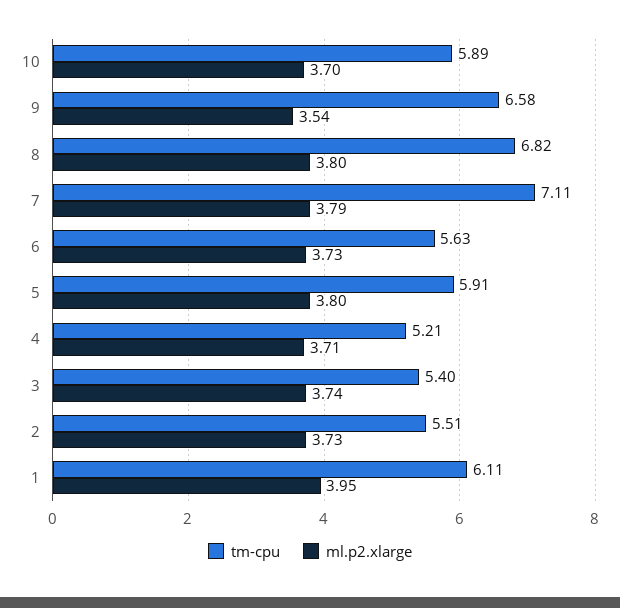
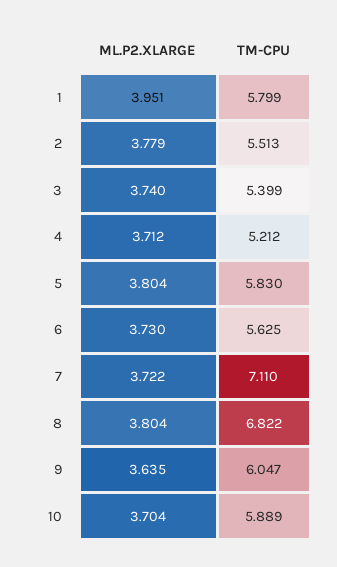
  {
    "tm-cpu": {
      "10": 5.889,
-     "9": 6.58,
+     "9": 6.047,
      "8": 6.822,
      "7": 7.11,
      "6": 5.625,
-     "5": 5.91,
+     "5": 5.83,
      "4": 5.212,
      "3": 5.399,
      "2": 5.513,
-     "1": 6.11
+     "1": 5.799
    },
    "ml.p2.xlarge": {
      "10": 3.704,
-     "9": 3.54,
+     "9": 3.635,
      "8": 3.804,
-     "7": 3.79,
+     "7": 3.722,
      "6": 3.73,
      "5": 3.804,
      "4": 3.712,
      "3": 3.74,
-     "2": 3.73,
+     "2": 3.779,
      "1": 3.951
    }
  }

